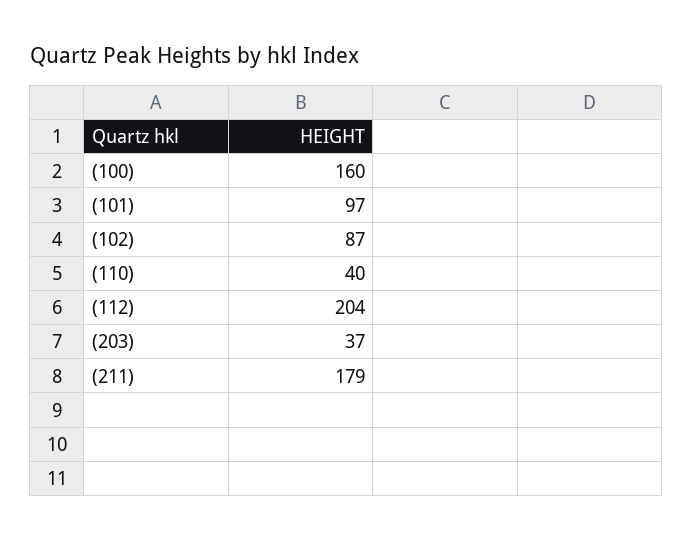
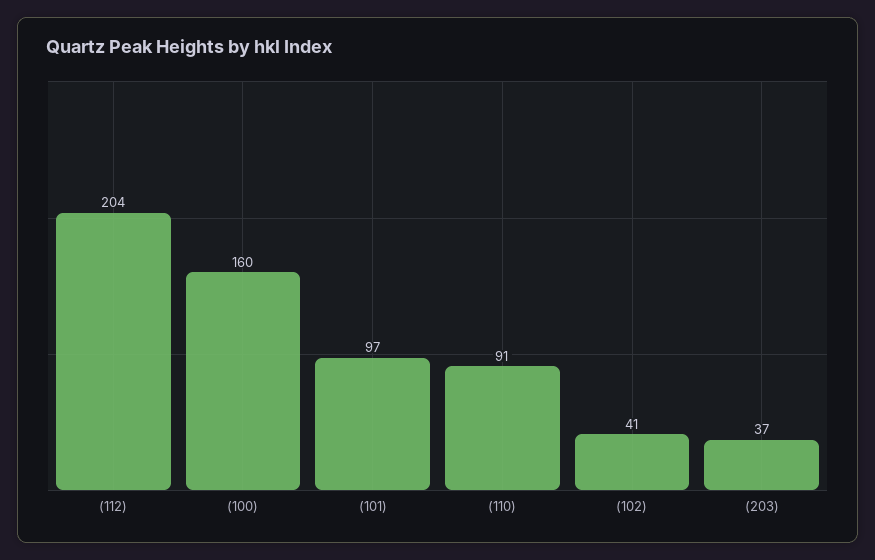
  {
    "(100)": 160,
    "(101)": 97,
-   "(102)": 87,
+   "(102)": 41,
-   "(110)": 40,
+   "(110)": 91,
    "(112)": 204,
-   "(203)": 37,
+   "(203)": 37
-   "(211)": 179
  }

